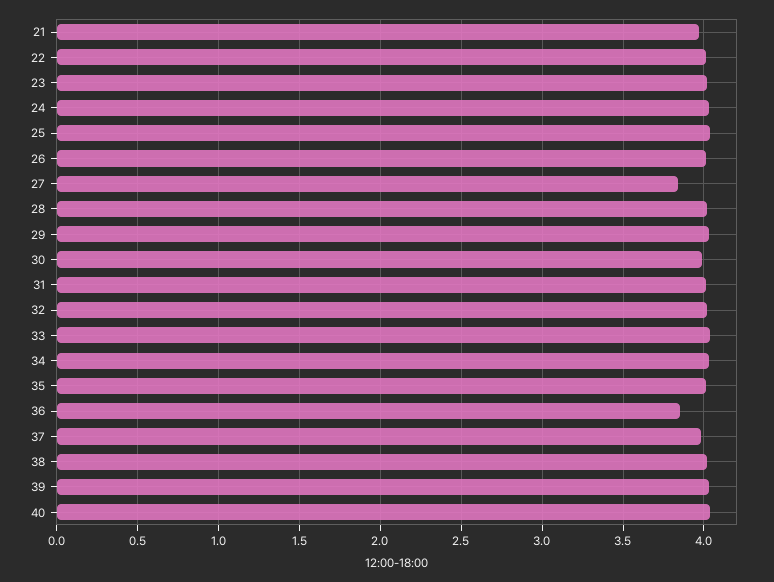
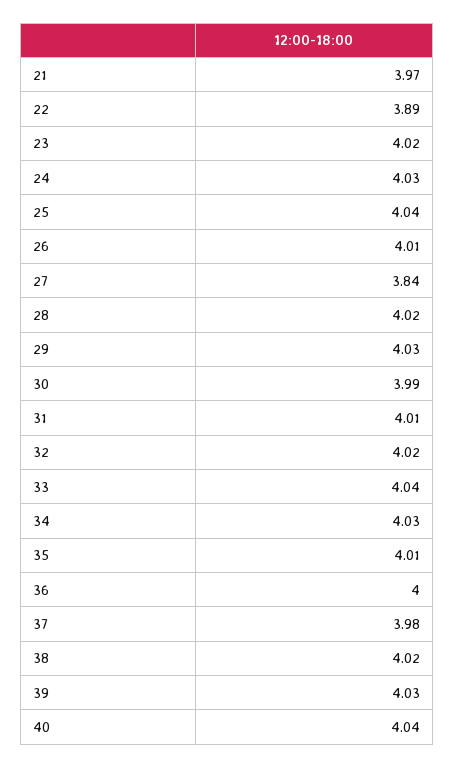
  {
    "21": 3.97,
-   "22": 4,
+   "22": 3.89,
    "23": 4.02,
    "24": 4.03,
    "25": 4.04,
    "26": 4.01,
    "27": 3.84,
    "28": 4.02,
    "29": 4.03,
    "30": 3.99,
    "31": 4.01,
    "32": 4.02,
    "33": 4.04,
    "34": 4.03,
    "35": 4.01,
-   "36": 3.85,
+   "36": 4,
    "37": 3.98,
    "38": 4.02,
    "39": 4.03,
    "40": 4.04
  }

